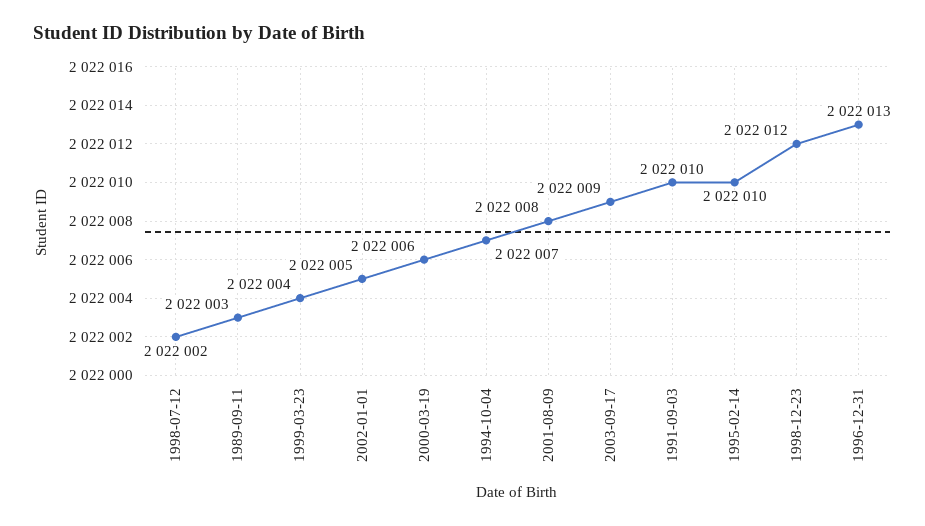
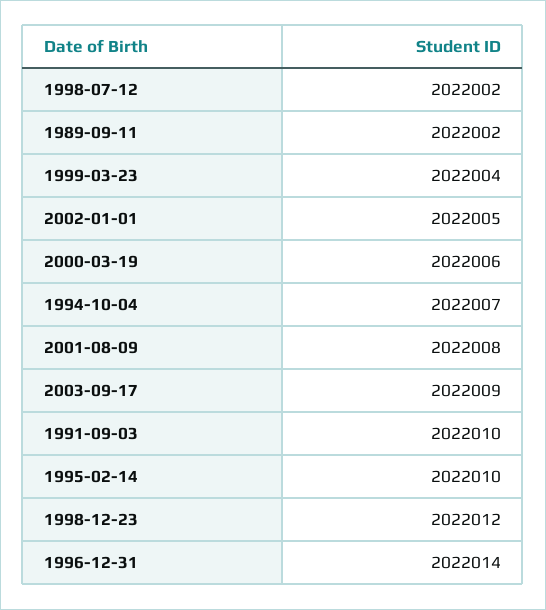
  {
    "1998-07-12": 2022002,
-   "1989-09-11": 2022003,
+   "1989-09-11": 2022002,
    "1999-03-23": 2022004,
    "2002-01-01": 2022005,
    "2000-03-19": 2022006,
    "1994-10-04": 2022007,
    "2001-08-09": 2022008,
    "2003-09-17": 2022009,
    "1991-09-03": 2022010,
    "1995-02-14": 2022010,
    "1998-12-23": 2022012,
-   "1996-12-31": 2022013
+   "1996-12-31": 2022014
  }

